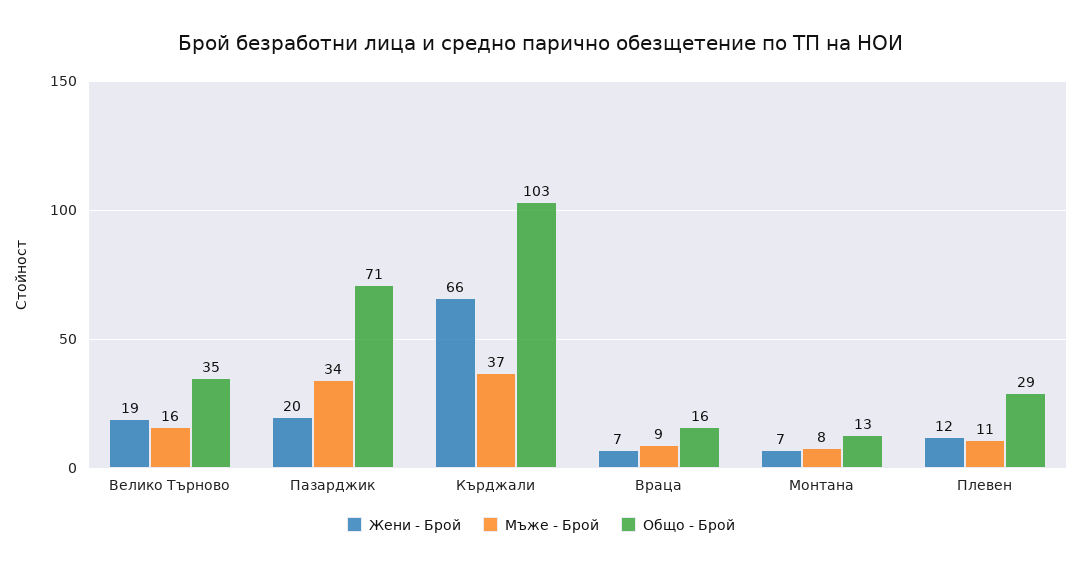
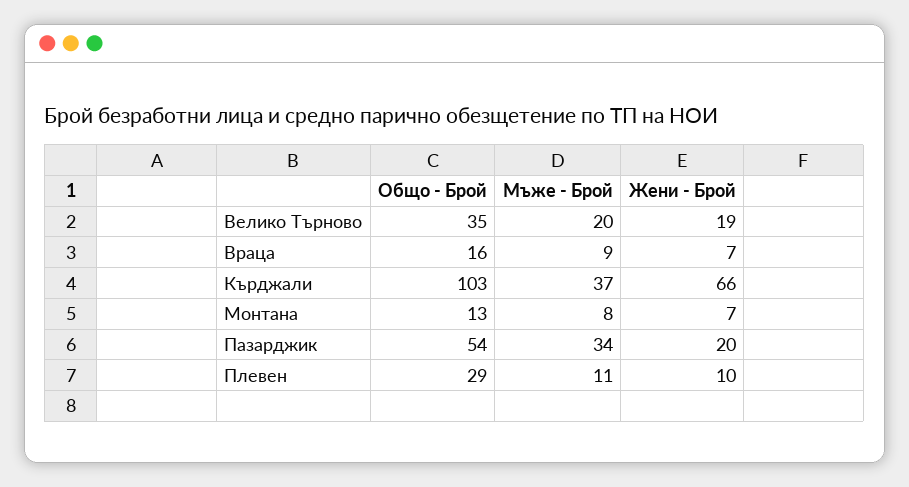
  {
    "Жени - Брой": {
      "Велико Търново": 19,
      "Пазарджик": 20,
      "Кърджали": 66,
      "Враца": 7,
      "Монтана": 7,
-     "Плевен": 12
+     "Плевен": 10
    },
    "Мъже - Брой": {
-     "Велико Търново": 16,
+     "Велико Търново": 20,
      "Пазарджик": 34,
      "Кърджали": 37,
      "Враца": 9,
      "Монтана": 8,
      "Плевен": 11
    },
    "Общо - Брой": {
      "Велико Търново": 35,
-     "Пазарджик": 71,
+     "Пазарджик": 54,
      "Кърджали": 103,
      "Враца": 16,
      "Монтана": 13,
      "Плевен": 29
    }
  }

